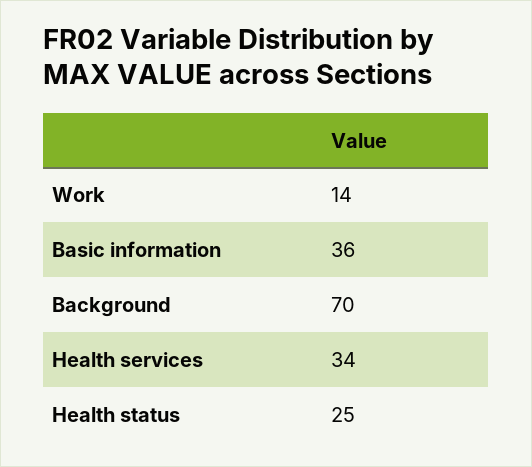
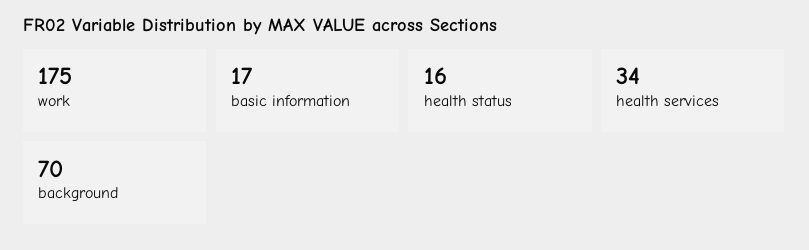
  {
-   "Work": 14,
+   "Work": 175,
-   "Basic information": 36,
+   "Basic information": 17,
    "Background": 70,
    "Health services": 34,
-   "Health status": 25
+   "Health status": 16
  }

